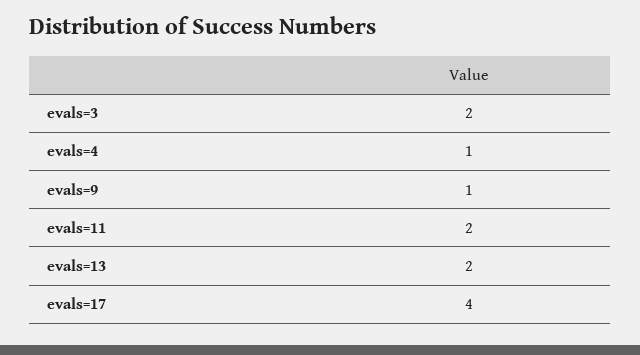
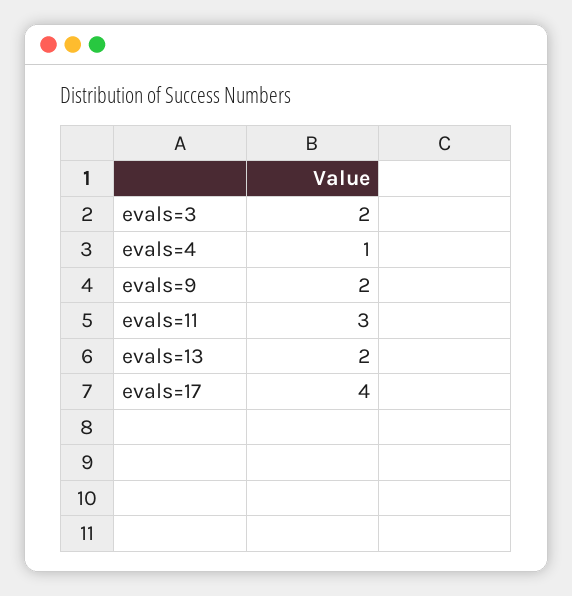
  {
    "evals=3": 2,
    "evals=4": 1,
-   "evals=9": 1,
+   "evals=9": 2,
-   "evals=11": 2,
+   "evals=11": 3,
    "evals=13": 2,
    "evals=17": 4
  }

